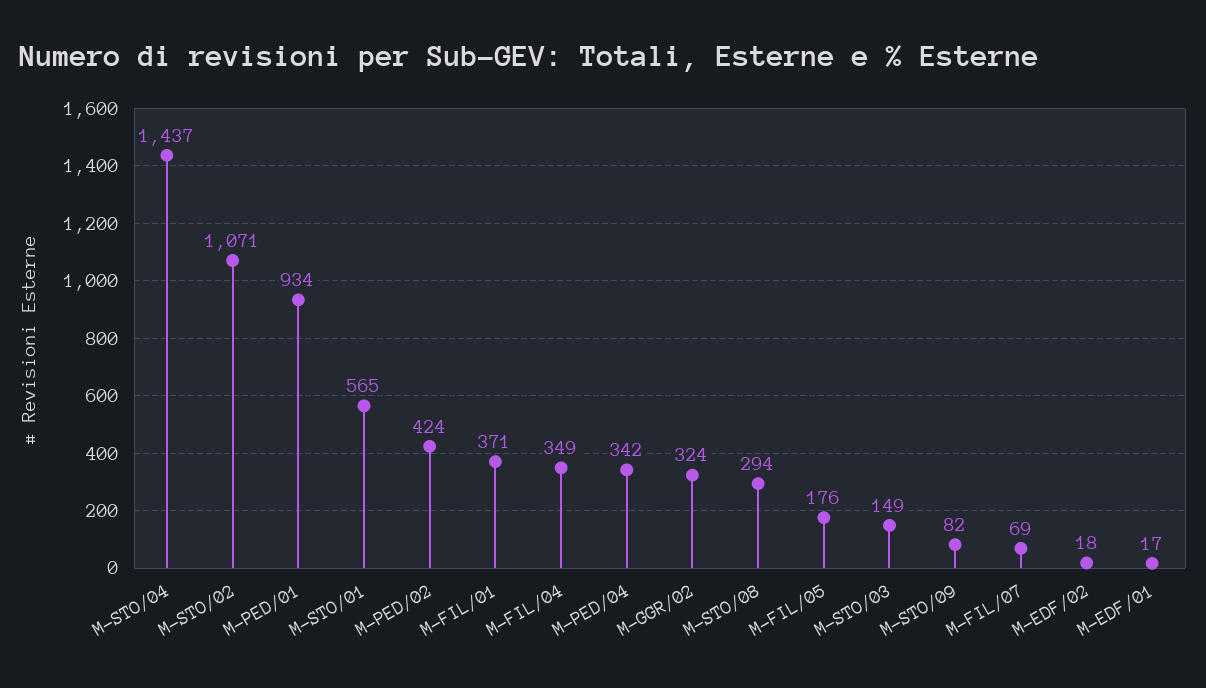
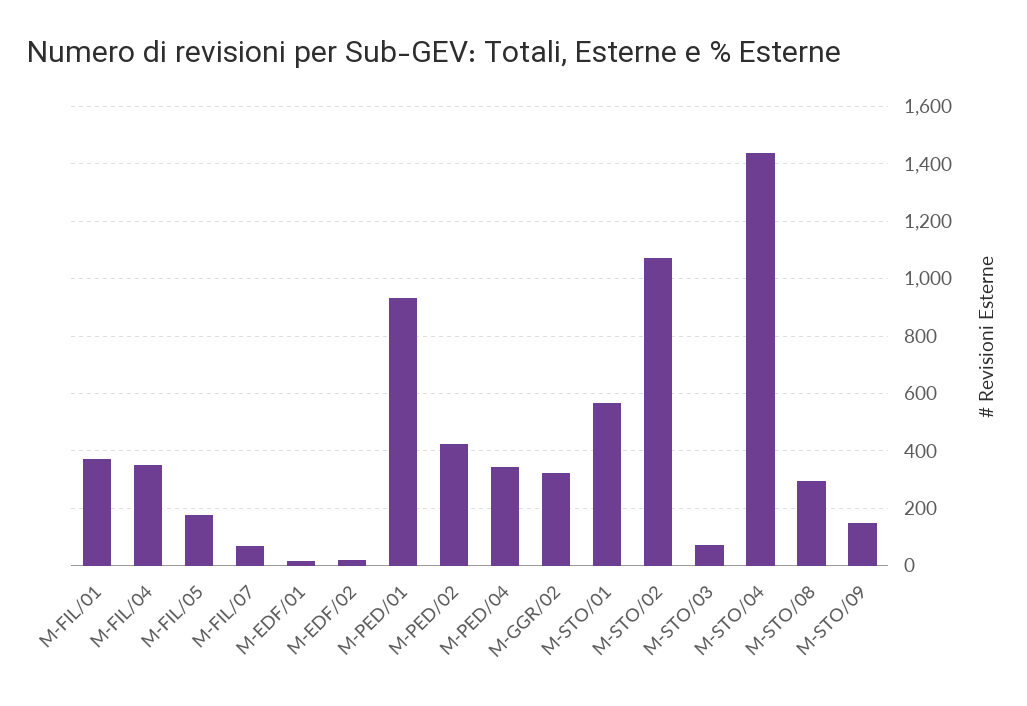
  {
    "M-STO/04": 1437,
    "M-STO/02": 1071,
    "M-PED/01": 934,
    "M-STO/01": 565,
    "M-PED/02": 424,
    "M-FIL/01": 371,
    "M-FIL/04": 349,
    "M-PED/04": 342,
    "M-GGR/02": 324,
    "M-STO/08": 294,
    "M-FIL/05": 176,
-   "M-STO/03": 149,
+   "M-STO/03": 75,
-   "M-STO/09": 82,
+   "M-STO/09": 150,
    "M-FIL/07": 69,
    "M-EDF/02": 18,
    "M-EDF/01": 17
  }

